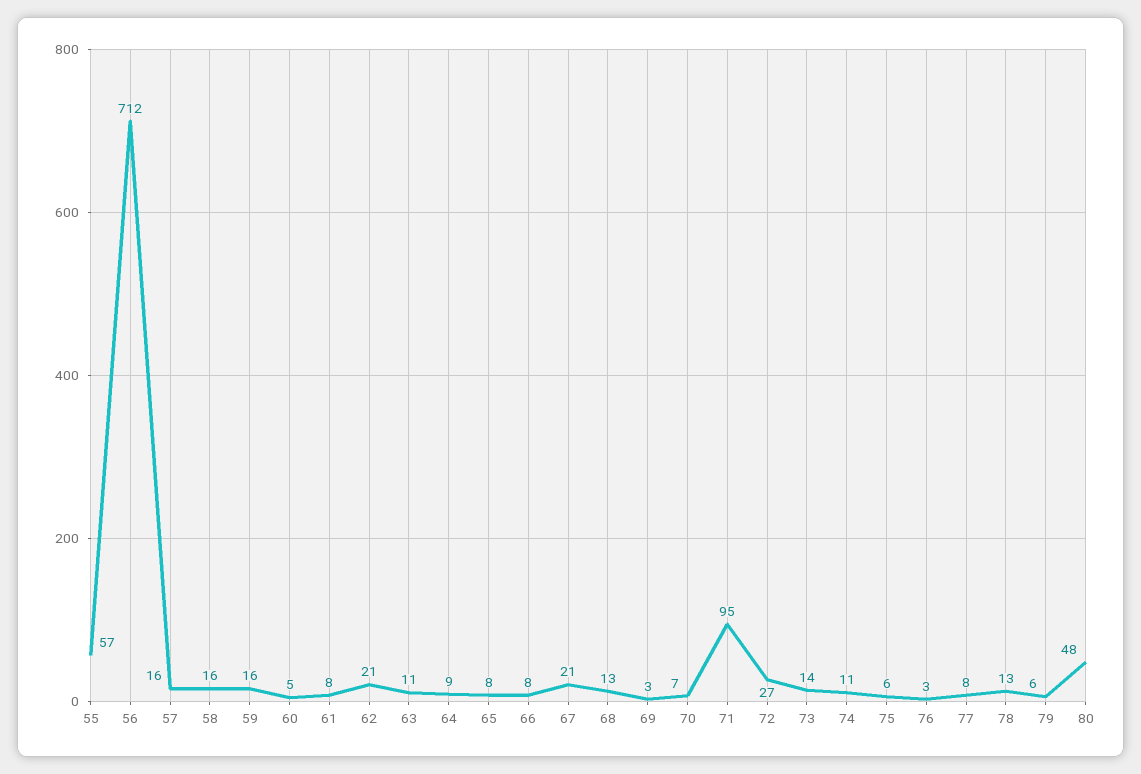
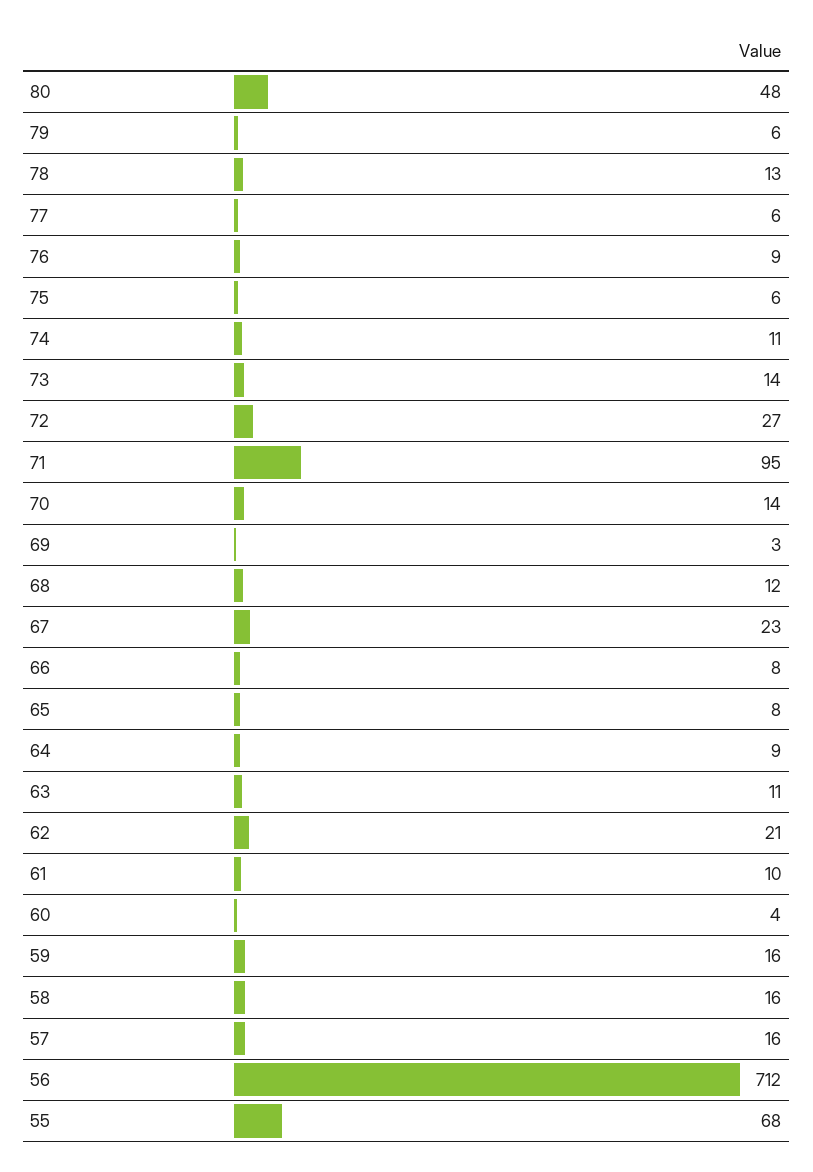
  {
-   "55": 57,
+   "55": 68,
    "56": 712,
    "57": 16,
    "58": 16,
    "59": 16,
-   "60": 5,
+   "60": 4,
-   "61": 8,
+   "61": 10,
    "62": 21,
    "63": 11,
    "64": 9,
    "65": 8,
    "66": 8,
-   "67": 21,
+   "67": 23,
-   "68": 13,
+   "68": 12,
    "69": 3,
-   "70": 7,
+   "70": 14,
    "71": 95,
    "72": 27,
    "73": 14,
    "74": 11,
    "75": 6,
-   "76": 3,
+   "76": 9,
-   "77": 8,
+   "77": 6,
    "78": 13,
    "79": 6,
    "80": 48
  }

